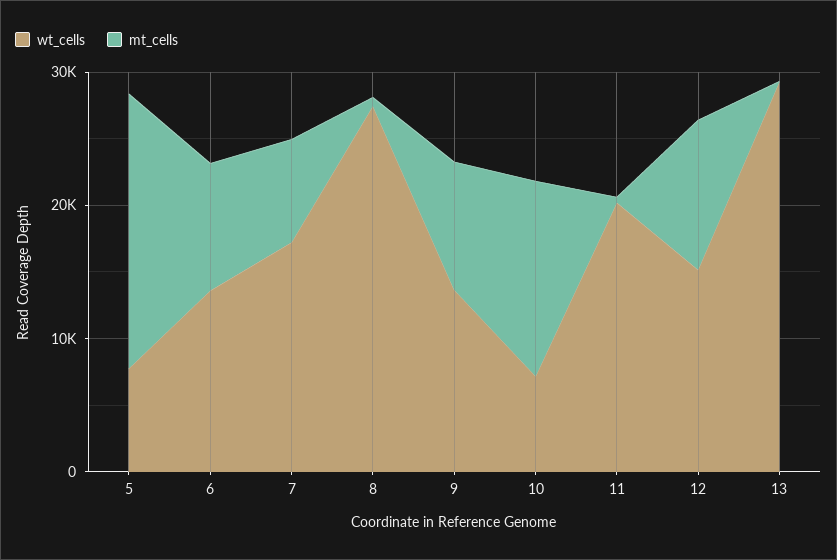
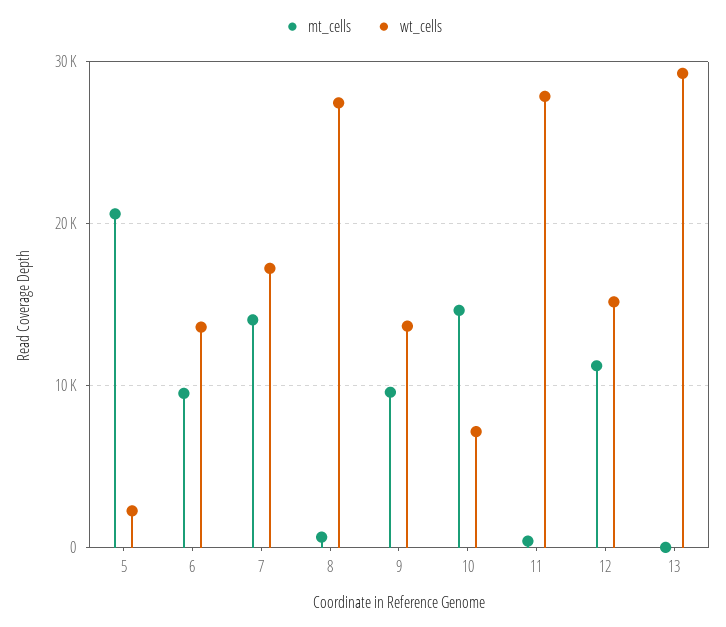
  {
    "wt_cells": {
-     "5": 8000,
+     "5": 2000,
      "6": 14000,
      "7": 17000,
      "8": 27000,
      "9": 14000,
      "10": 7000,
-     "11": 20000,
+     "11": 28000,
      "12": 15000,
      "13": 29000
    },
    "mt_cells": {
      "5": 21000,
      "6": 10000,
-     "7": 8000,
+     "7": 14000,
      "8": 1000,
      "9": 10000,
      "10": 15000,
      "11": 0,
      "12": 11000,
      "13": 0
    }
  }

